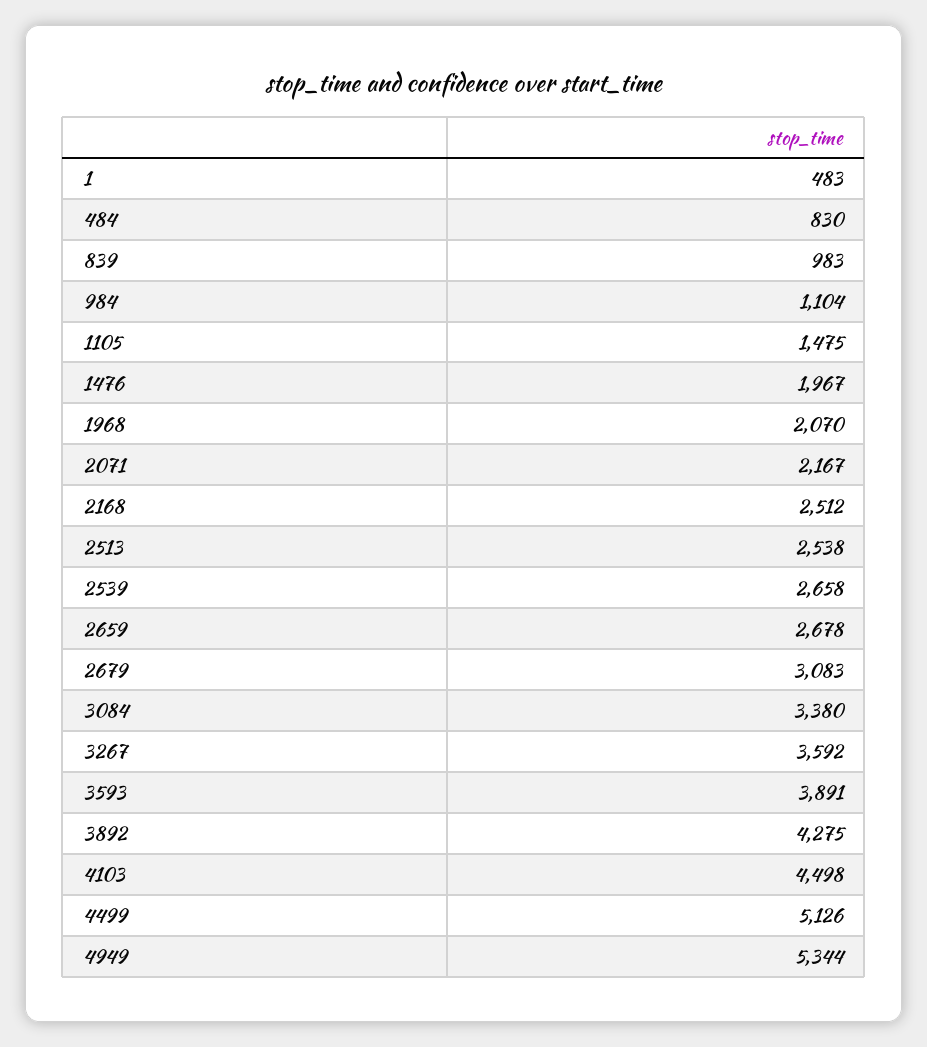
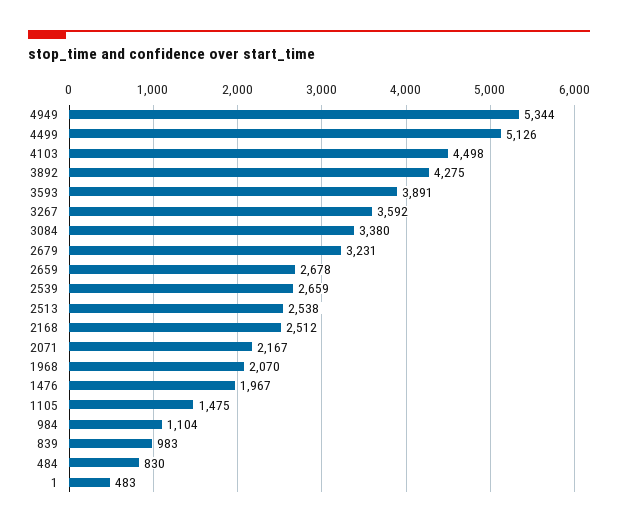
  {
    "1": 483,
    "484": 830,
    "839": 983,
    "984": 1104,
    "1105": 1475,
    "1476": 1967,
    "1968": 2070,
    "2071": 2167,
    "2168": 2512,
    "2513": 2538,
-   "2539": 2658,
+   "2539": 2659,
    "2659": 2678,
-   "2679": 3083,
+   "2679": 3231,
    "3084": 3380,
    "3267": 3592,
    "3593": 3891,
    "3892": 4275,
    "4103": 4498,
    "4499": 5126,
    "4949": 5344
  }

